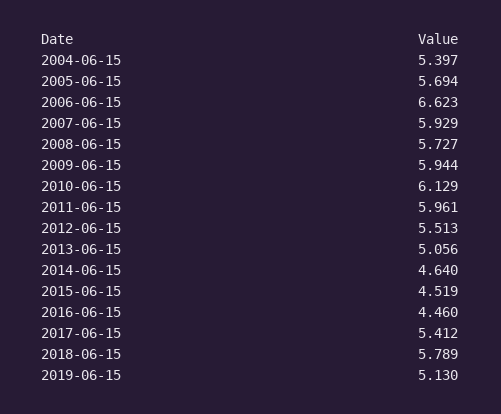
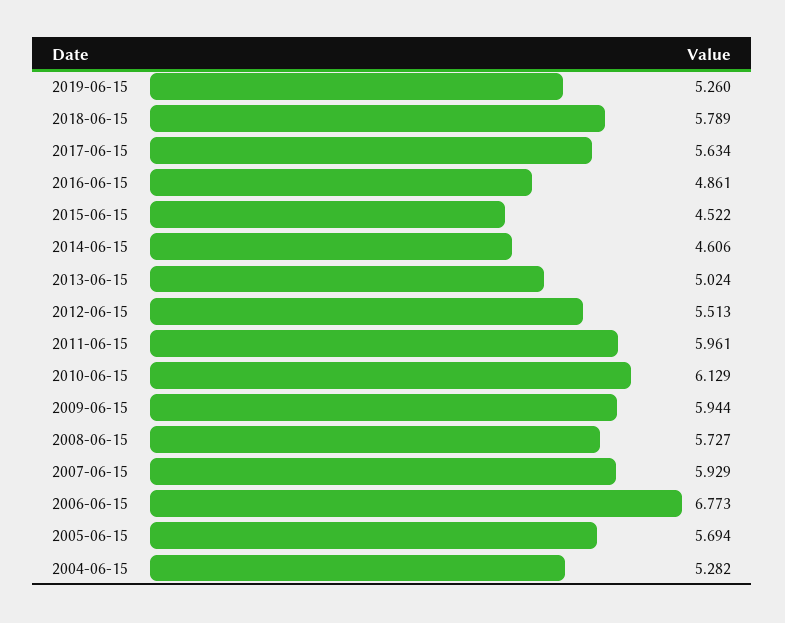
  {
-   "2004-06-15": 5.397,
+   "2004-06-15": 5.282,
    "2005-06-15": 5.694,
-   "2006-06-15": 6.623,
+   "2006-06-15": 6.773,
    "2007-06-15": 5.929,
    "2008-06-15": 5.727,
    "2009-06-15": 5.944,
    "2010-06-15": 6.129,
    "2011-06-15": 5.961,
    "2012-06-15": 5.513,
-   "2013-06-15": 5.056,
+   "2013-06-15": 5.024,
-   "2014-06-15": 4.64,
+   "2014-06-15": 4.606,
-   "2015-06-15": 4.519,
+   "2015-06-15": 4.522,
-   "2016-06-15": 4.46,
+   "2016-06-15": 4.861,
-   "2017-06-15": 5.412,
+   "2017-06-15": 5.634,
    "2018-06-15": 5.789,
-   "2019-06-15": 5.13
+   "2019-06-15": 5.26
  }

